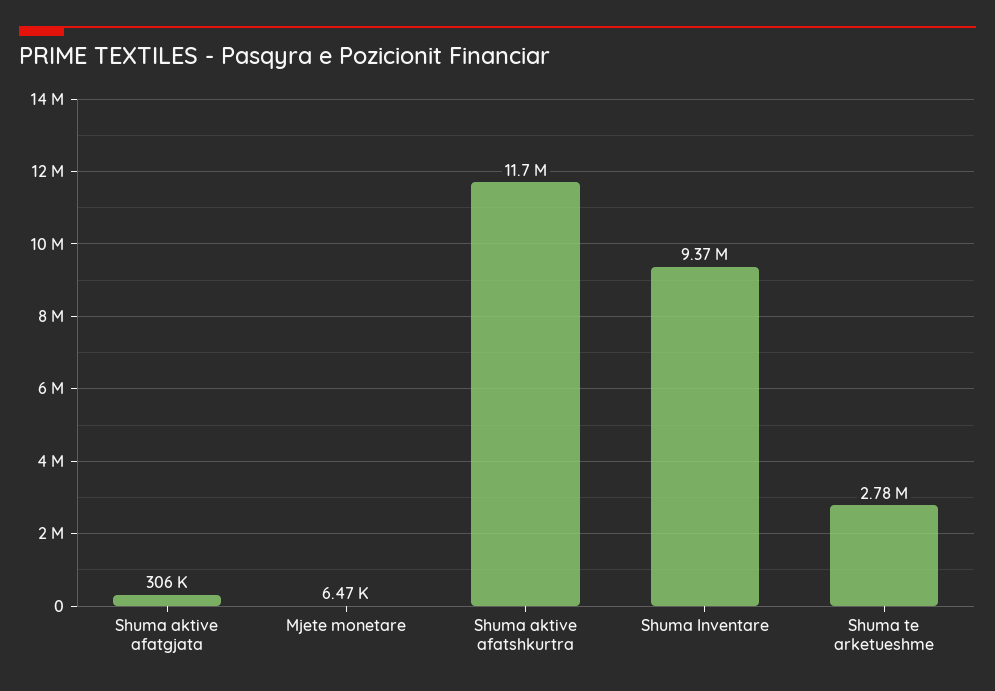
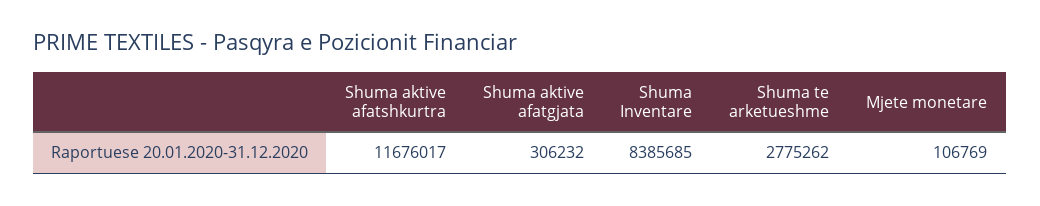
  {
    "Shuma aktive afatgjata": 306232,
-   "Mjete monetare": 6470,
+   "Mjete monetare": 106769,
    "Shuma aktive afatshkurtra": 11676017,
-   "Shuma Inventare": 9370000,
+   "Shuma Inventare": 8385685,
    "Shuma te arketueshme": 2775262
  }

